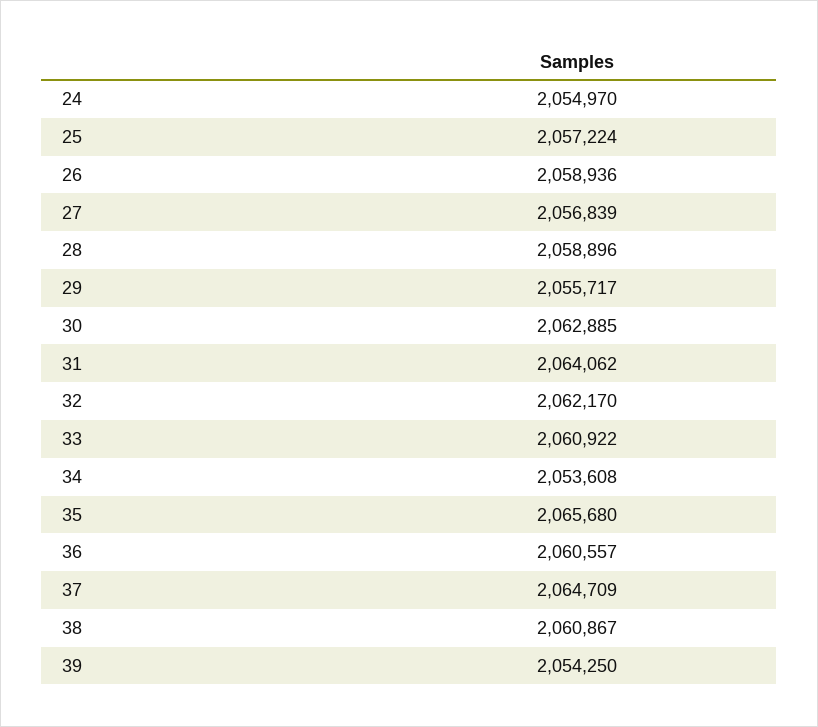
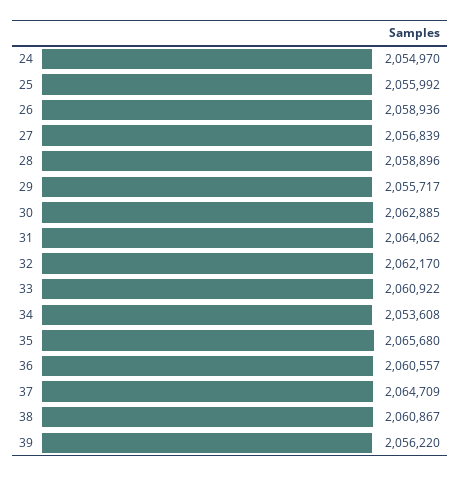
  {
    "24": 2054970,
-   "25": 2057224,
+   "25": 2055992,
    "26": 2058936,
    "27": 2056839,
    "28": 2058896,
    "29": 2055717,
    "30": 2062885,
    "31": 2064062,
    "32": 2062170,
    "33": 2060922,
    "34": 2053608,
    "35": 2065680,
    "36": 2060557,
    "37": 2064709,
    "38": 2060867,
-   "39": 2054250
+   "39": 2056220
  }

